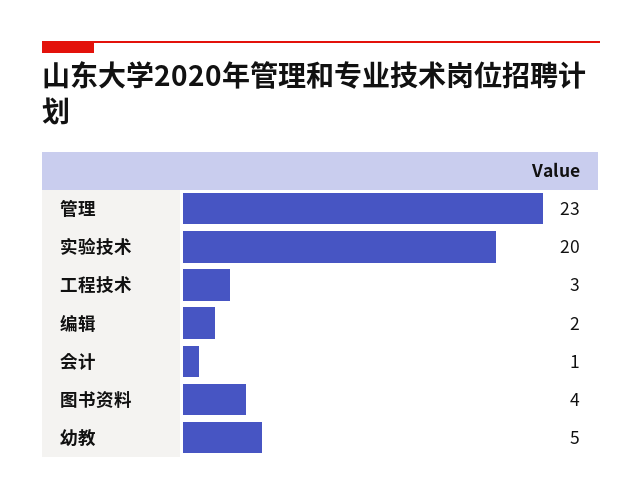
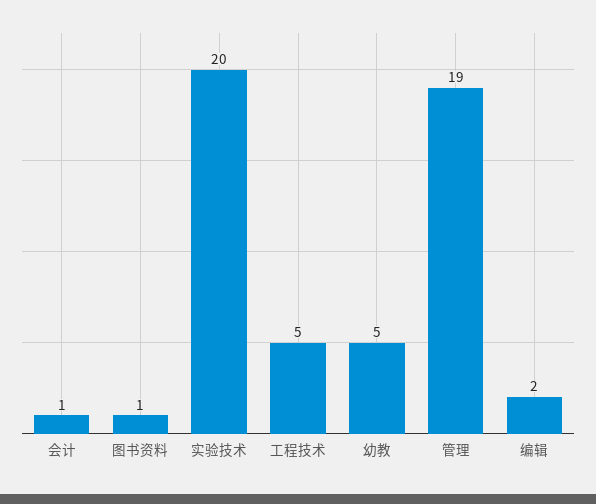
  {
-   "管理": 23,
+   "管理": 19,
    "实验技术": 20,
-   "工程技术": 3,
+   "工程技术": 5,
    "编辑": 2,
    "会计": 1,
-   "图书资料": 4,
+   "图书资料": 1,
    "幼教": 5
  }

